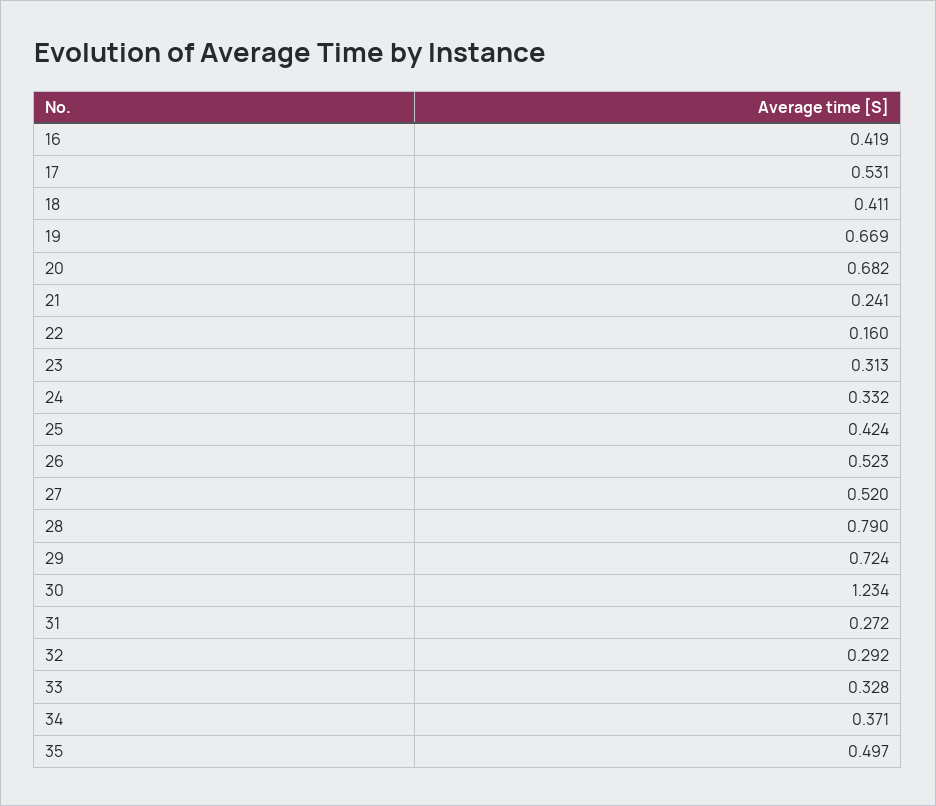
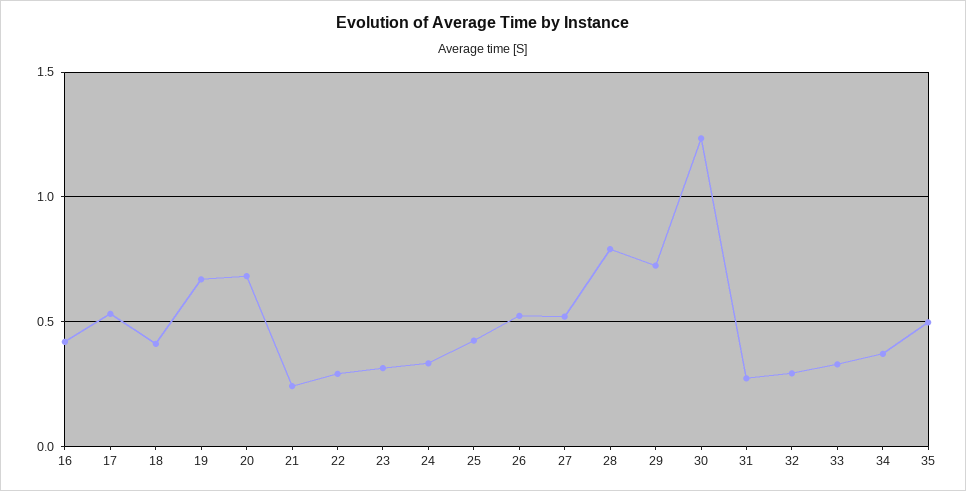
  {
    "16": 0.419,
    "17": 0.531,
    "18": 0.411,
    "19": 0.669,
    "20": 0.682,
    "21": 0.241,
-   "22": 0.16,
+   "22": 0.3,
    "23": 0.313,
    "24": 0.332,
    "25": 0.424,
    "26": 0.523,
    "27": 0.52,
    "28": 0.79,
    "29": 0.724,
    "30": 1.234,
    "31": 0.272,
    "32": 0.292,
    "33": 0.328,
    "34": 0.371,
    "35": 0.497
  }

